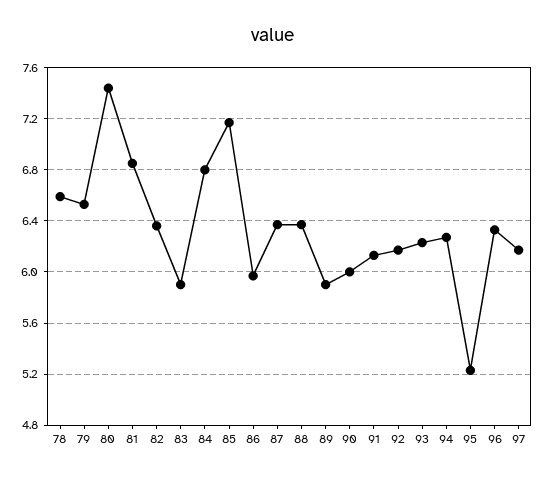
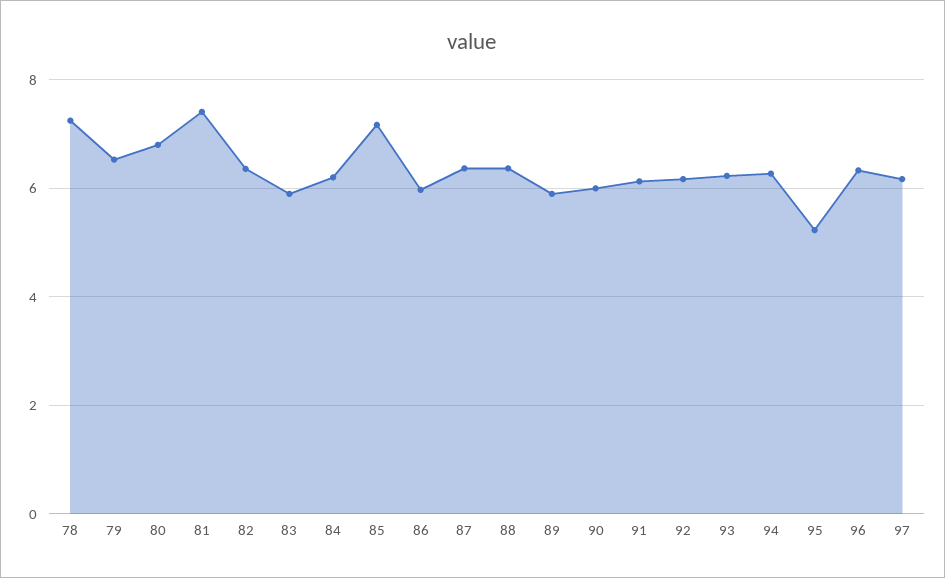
  {
-   "78": 6.6,
+   "78": 7.2,
    "79": 6.55,
-   "80": 7.45,
+   "80": 6.8,
-   "81": 6.85,
+   "81": 7.4,
    "82": 6.35,
    "83": 5.9,
-   "84": 6.8,
+   "84": 6.2,
    "85": 7.15,
    "86": 5.95,
    "87": 6.35,
    "88": 6.35,
    "89": 5.9,
    "90": 6,
    "91": 6.15,
    "92": 6.15,
    "93": 6.25,
    "94": 6.25,
    "95": 5.25,
    "96": 6.35,
    "97": 6.15
  }

